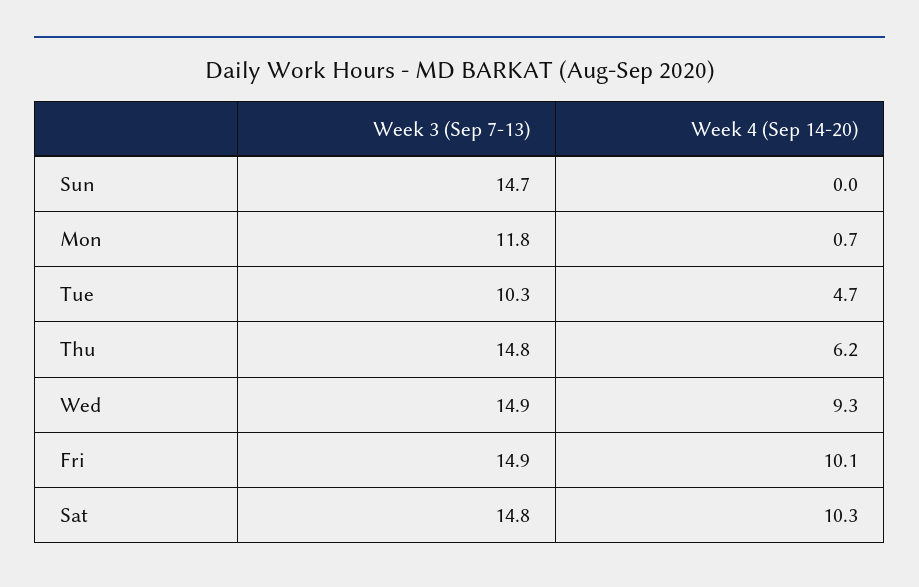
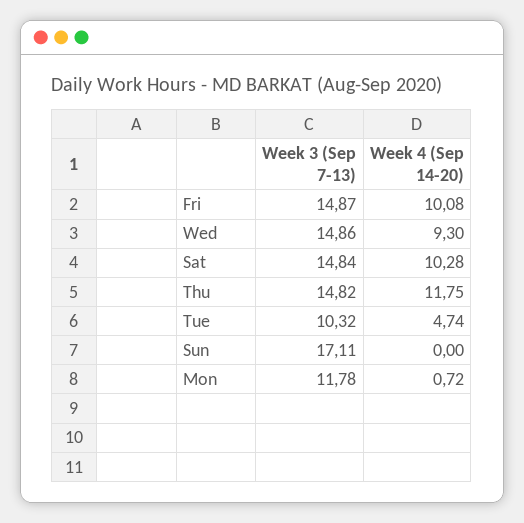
  {
    "Week 3 (Sep 7-13)": {
-     "Sun": 14.7,
+     "Sun": 17.11,
      "Mon": 11.78,
      "Tue": 10.32,
      "Thu": 14.82,
      "Wed": 14.86,
      "Fri": 14.87,
      "Sat": 14.84
    },
    "Week 4 (Sep 14-20)": {
      "Sun": 0,
      "Mon": 0.72,
      "Tue": 4.74,
-     "Thu": 6.2,
+     "Thu": 11.75,
      "Wed": 9.3,
      "Fri": 10.08,
      "Sat": 10.28
    }
  }

